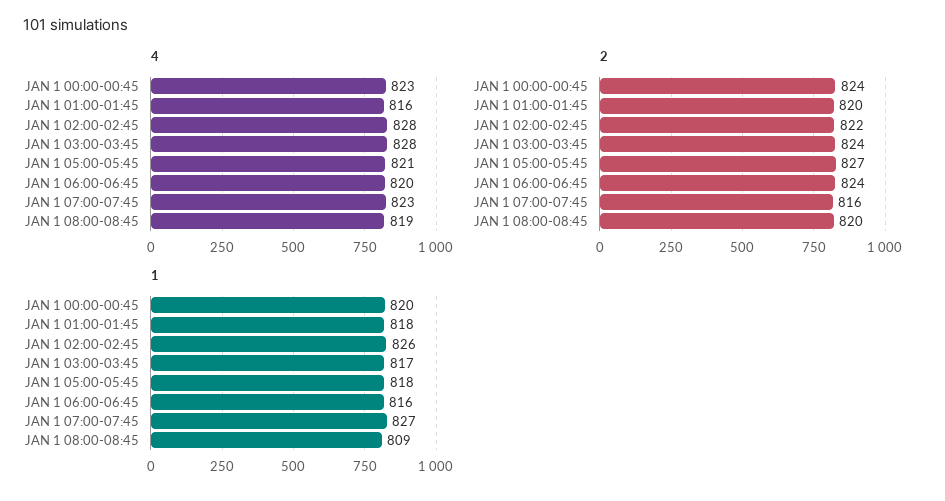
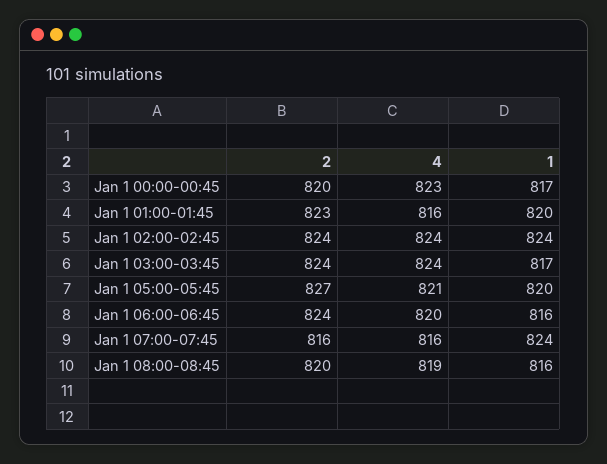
  {
    "4": {
      "JAN 1 00:00-00:45": 823,
      "JAN 1 01:00-01:45": 816,
-     "JAN 1 02:00-02:45": 828,
+     "JAN 1 02:00-02:45": 824,
-     "JAN 1 03:00-03:45": 828,
+     "JAN 1 03:00-03:45": 824,
      "JAN 1 05:00-05:45": 821,
      "JAN 1 06:00-06:45": 820,
-     "JAN 1 07:00-07:45": 823,
+     "JAN 1 07:00-07:45": 816,
      "JAN 1 08:00-08:45": 819
    },
    "2": {
-     "JAN 1 00:00-00:45": 824,
+     "JAN 1 00:00-00:45": 820,
-     "JAN 1 01:00-01:45": 820,
+     "JAN 1 01:00-01:45": 823,
-     "JAN 1 02:00-02:45": 822,
+     "JAN 1 02:00-02:45": 824,
      "JAN 1 03:00-03:45": 824,
      "JAN 1 05:00-05:45": 827,
      "JAN 1 06:00-06:45": 824,
      "JAN 1 07:00-07:45": 816,
      "JAN 1 08:00-08:45": 820
    },
    "1": {
-     "JAN 1 00:00-00:45": 820,
+     "JAN 1 00:00-00:45": 817,
-     "JAN 1 01:00-01:45": 818,
+     "JAN 1 01:00-01:45": 820,
-     "JAN 1 02:00-02:45": 826,
+     "JAN 1 02:00-02:45": 824,
      "JAN 1 03:00-03:45": 817,
-     "JAN 1 05:00-05:45": 818,
+     "JAN 1 05:00-05:45": 820,
      "JAN 1 06:00-06:45": 816,
-     "JAN 1 07:00-07:45": 827,
+     "JAN 1 07:00-07:45": 824,
-     "JAN 1 08:00-08:45": 809
+     "JAN 1 08:00-08:45": 816
    }
  }

